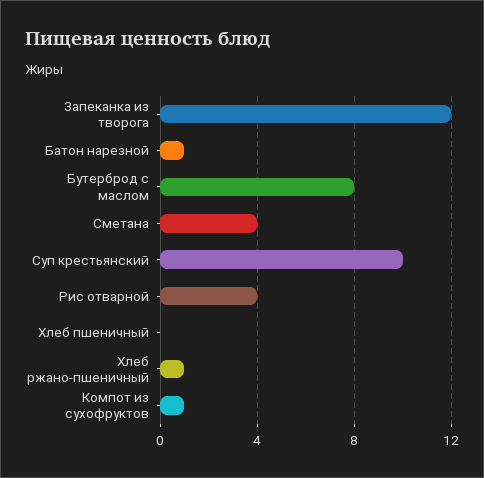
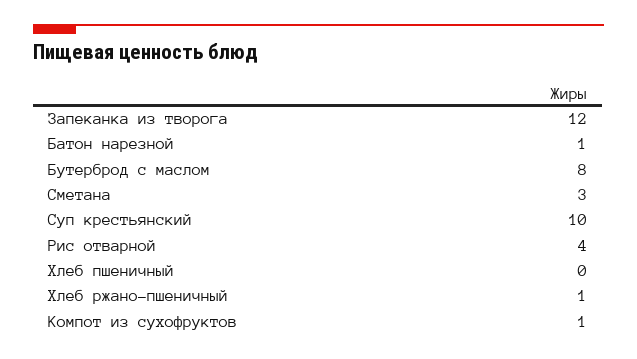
  {
    "Запеканка из творога": 12,
    "Батон нарезной": 1,
    "Бутерброд с маслом": 8,
-   "Сметана": 4,
+   "Сметана": 3,
    "Суп крестьянский": 10,
    "Рис отварной": 4,
    "Хлеб пшеничный": 0,
    "Хлеб ржано-пшеничный": 1,
    "Компот из сухофруктов": 1
  }

